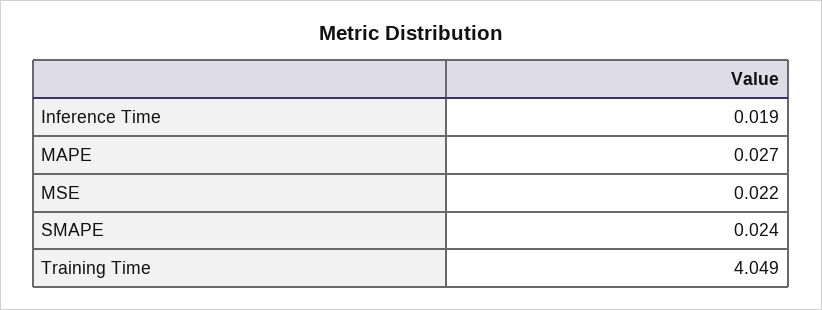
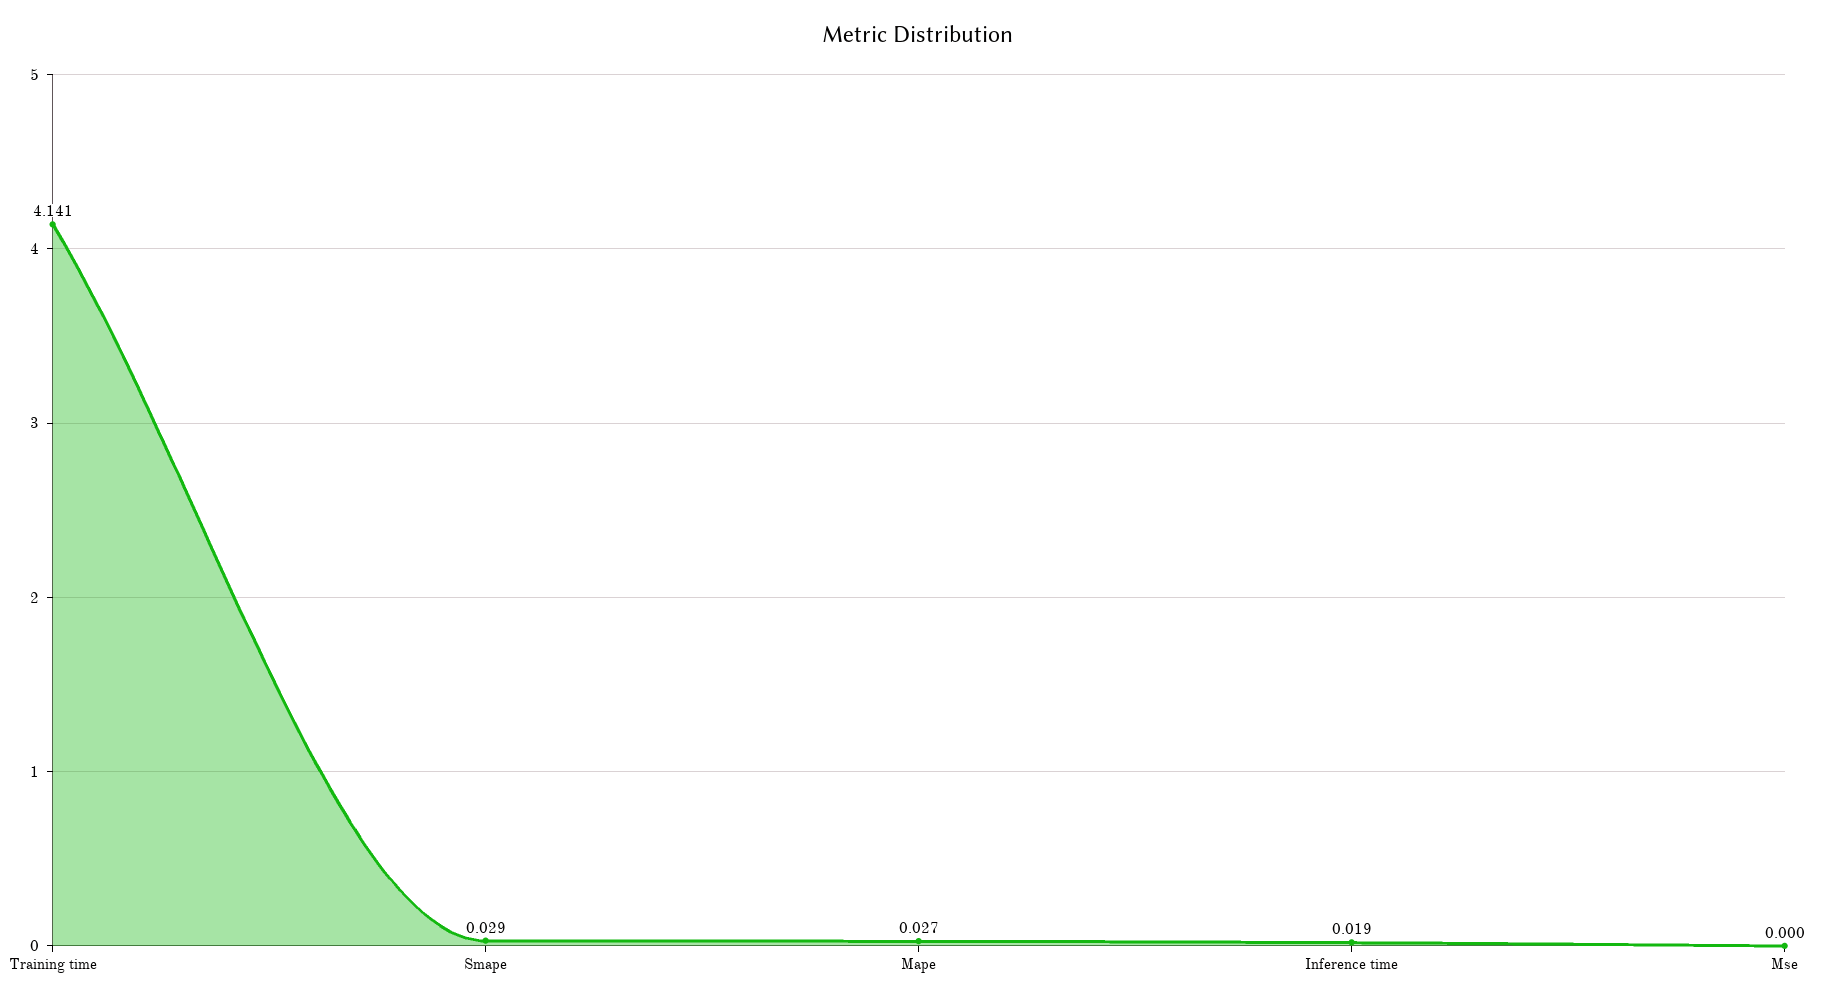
  {
    "Inference Time": 0.019,
    "MAPE": 0.027,
-   "MSE": 0.022,
+   "MSE": 0,
-   "SMAPE": 0.024,
+   "SMAPE": 0.029,
-   "Training Time": 4.049
+   "Training Time": 4.141
  }

